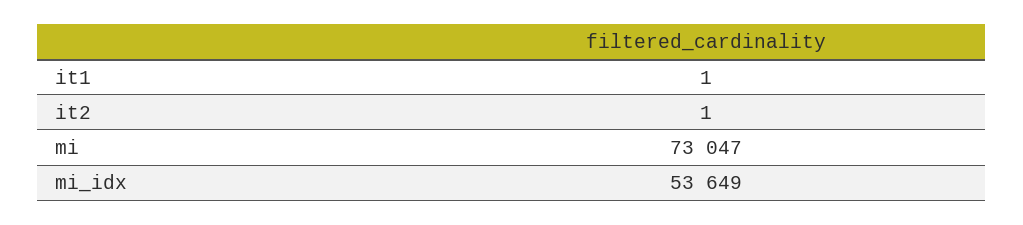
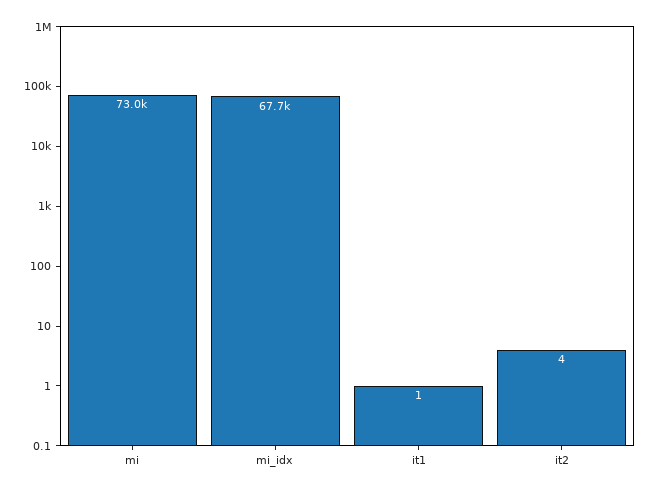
  {
    "it1": 1,
-   "it2": 1,
+   "it2": 4,
    "mi": 73047,
-   "mi_idx": 53649
+   "mi_idx": 67700
  }

